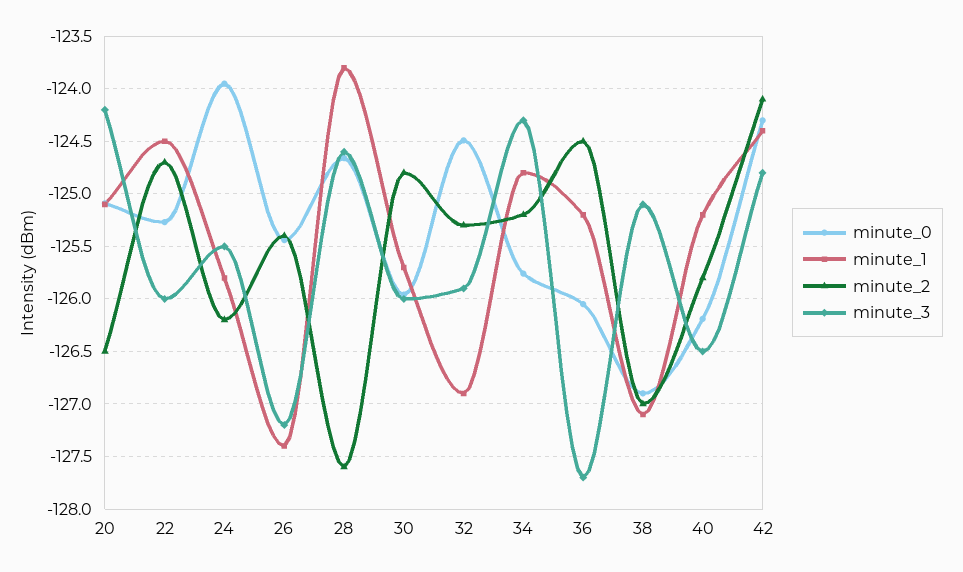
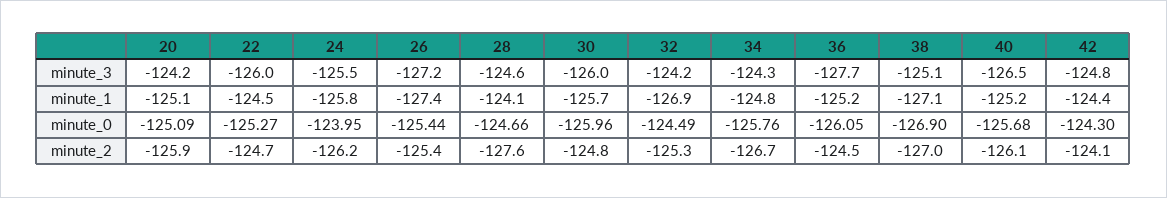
  {
    "minute_0": {
      "20": -125.09,
      "22": -125.27,
      "24": -123.95,
      "26": -125.44,
      "28": -124.66,
      "30": -125.96,
      "32": -124.49,
      "34": -125.76,
      "36": -126.05,
      "38": -126.9,
-     "40": -126.2,
+     "40": -125.68,
      "42": -124.3
    },
    "minute_1": {
      "20": -125.1,
      "22": -124.5,
      "24": -125.8,
      "26": -127.4,
-     "28": -123.8,
+     "28": -124.1,
      "30": -125.7,
      "32": -126.9,
      "34": -124.8,
      "36": -125.2,
      "38": -127.1,
      "40": -125.2,
      "42": -124.4
    },
    "minute_2": {
-     "20": -126.5,
+     "20": -125.9,
      "22": -124.7,
      "24": -126.2,
      "26": -125.4,
      "28": -127.6,
      "30": -124.8,
      "32": -125.3,
-     "34": -125.2,
+     "34": -126.7,
      "36": -124.5,
      "38": -127,
-     "40": -125.8,
+     "40": -126.1,
      "42": -124.1
    },
    "minute_3": {
      "20": -124.2,
      "22": -126,
      "24": -125.5,
      "26": -127.2,
      "28": -124.6,
      "30": -126,
-     "32": -125.9,
+     "32": -124.2,
      "34": -124.3,
      "36": -127.7,
      "38": -125.1,
      "40": -126.5,
      "42": -124.8
    }
  }

